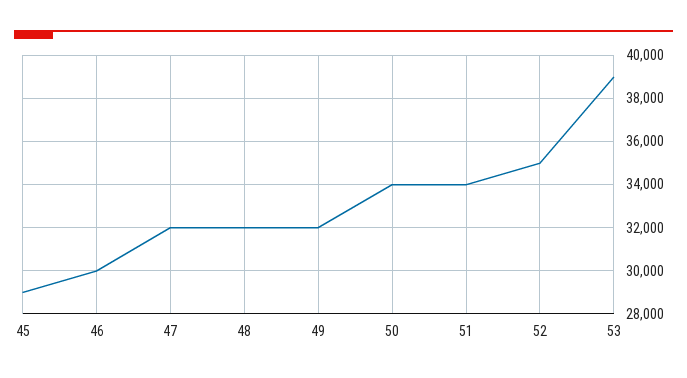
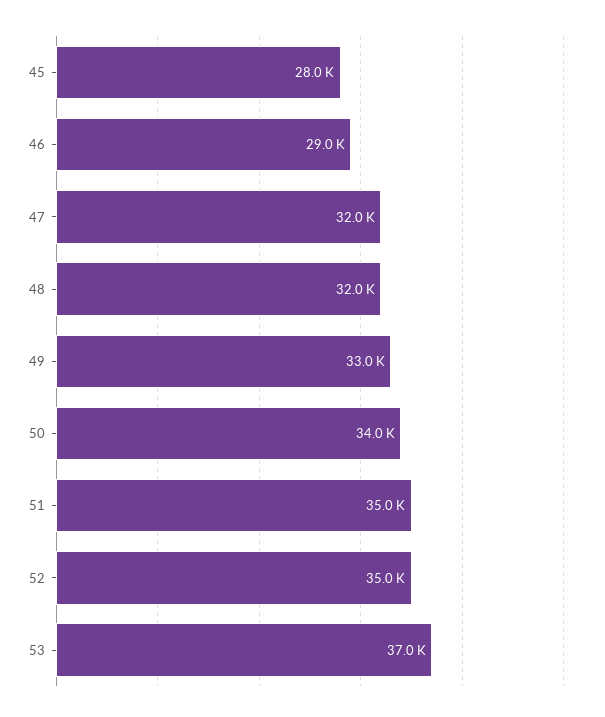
  {
-   "45": 29000,
+   "45": 28000,
-   "46": 30000,
+   "46": 29000,
    "47": 32000,
    "48": 32000,
-   "49": 32000,
+   "49": 33000,
    "50": 34000,
-   "51": 34000,
+   "51": 35000,
    "52": 35000,
-   "53": 39000
+   "53": 37000
  }

